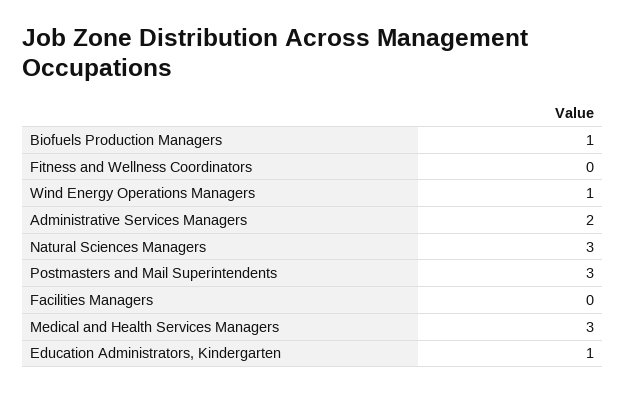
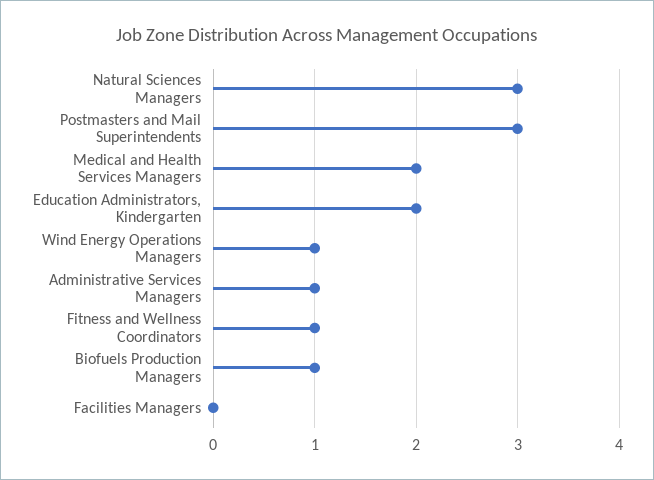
  {
    "Biofuels Production Managers": 1,
-   "Fitness and Wellness Coordinators": 0,
+   "Fitness and Wellness Coordinators": 1,
    "Wind Energy Operations Managers": 1,
-   "Administrative Services Managers": 2,
+   "Administrative Services Managers": 1,
    "Natural Sciences Managers": 3,
    "Postmasters and Mail Superintendents": 3,
    "Facilities Managers": 0,
-   "Medical and Health Services Managers": 3,
+   "Medical and Health Services Managers": 2,
-   "Education Administrators, Kindergarten": 1
+   "Education Administrators, Kindergarten": 2
  }

